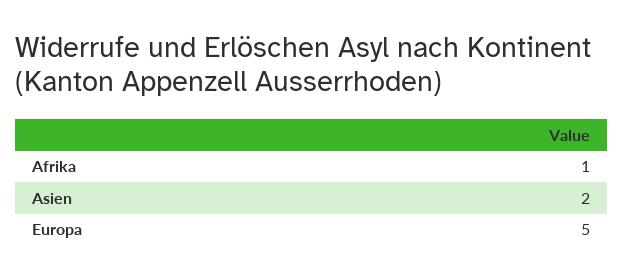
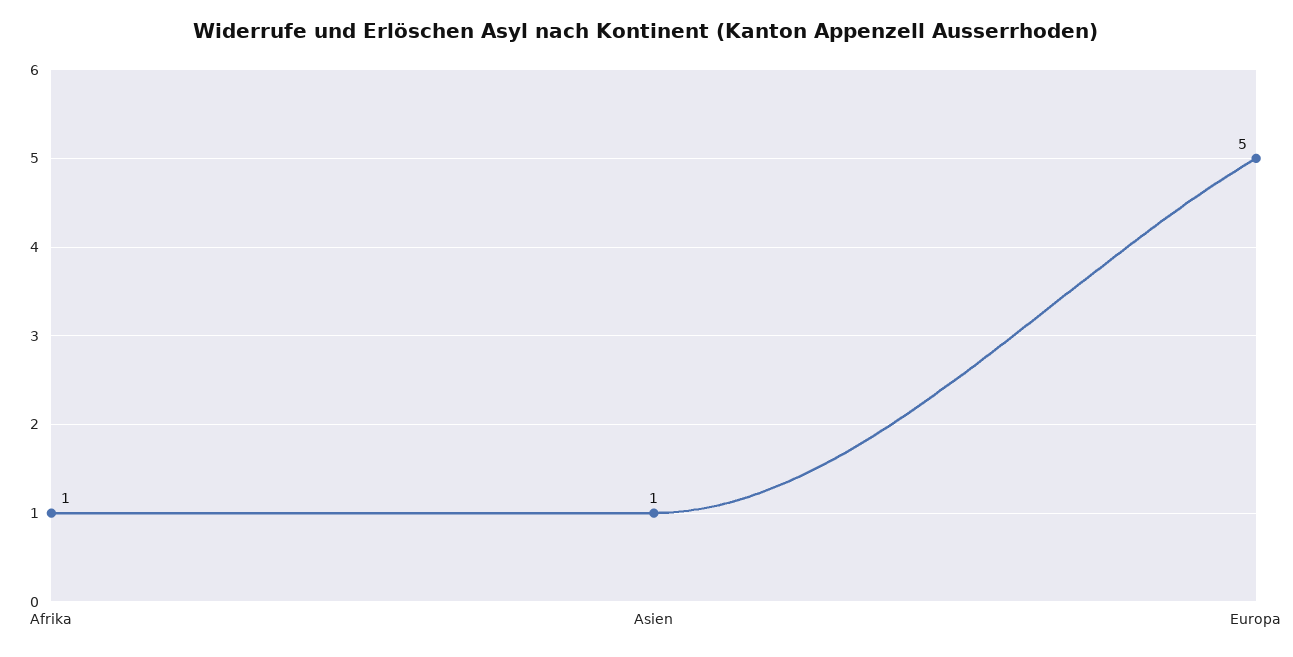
  {
    "Afrika": 1,
-   "Asien": 2,
+   "Asien": 1,
    "Europa": 5
  }

